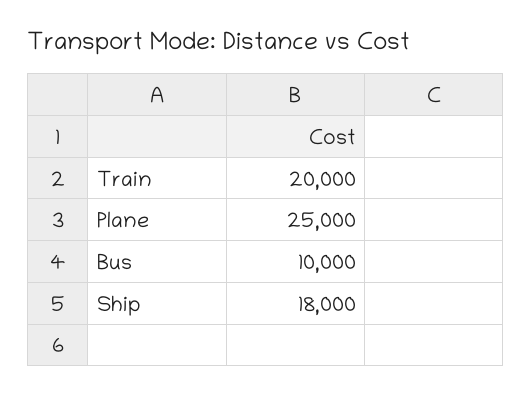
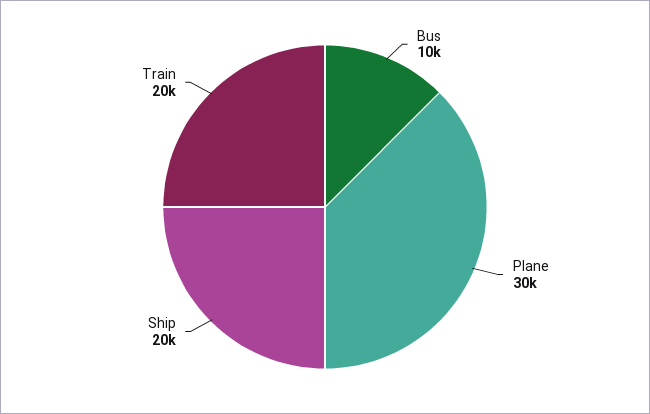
  {
    "Train": 20000,
-   "Plane": 25000,
+   "Plane": 30000,
    "Bus": 10000,
-   "Ship": 18000
+   "Ship": 20000
  }

